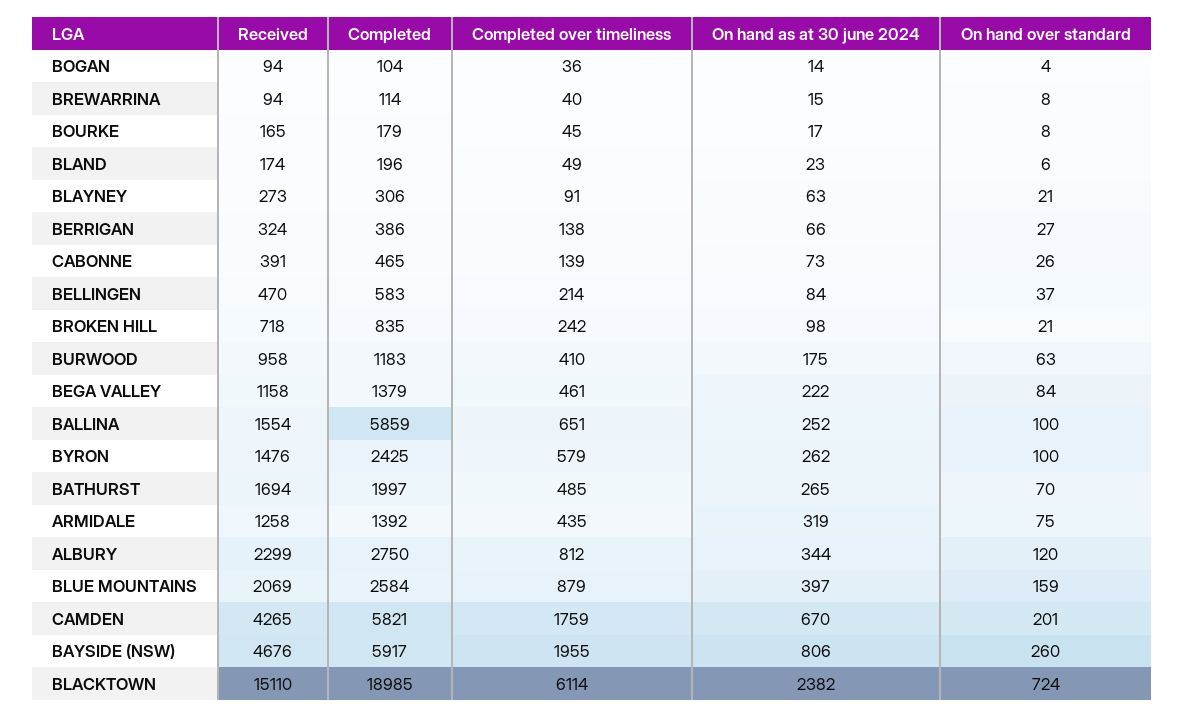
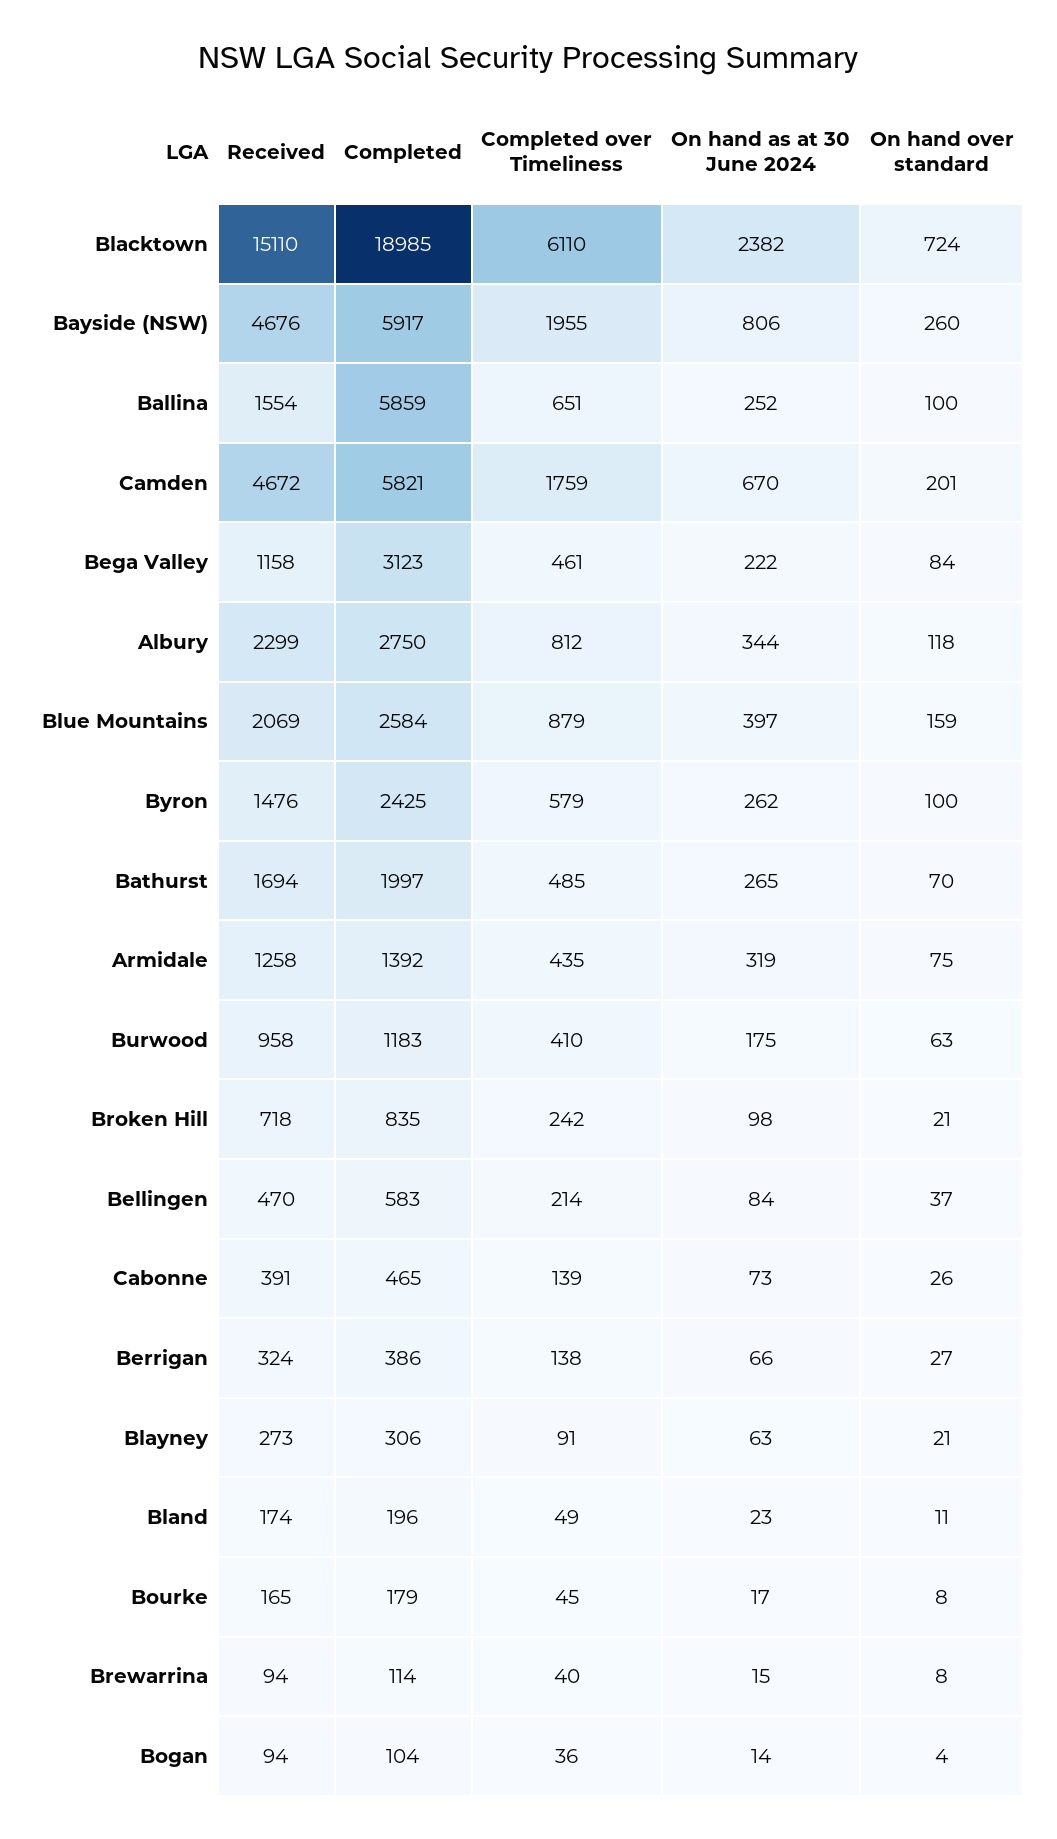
  {
    "Received": {
      "BOGAN": 94,
      "BREWARRINA": 94,
      "BOURKE": 165,
      "BLAND": 174,
      "BLAYNEY": 273,
      "BERRIGAN": 324,
      "CABONNE": 391,
      "BELLINGEN": 470,
      "BROKEN HILL": 718,
      "BURWOOD": 958,
      "BEGA VALLEY": 1158,
      "BALLINA": 1554,
      "BYRON": 1476,
      "BATHURST": 1694,
      "ARMIDALE": 1258,
      "ALBURY": 2299,
      "BLUE MOUNTAINS": 2069,
-     "CAMDEN": 4265,
+     "CAMDEN": 4672,
      "BAYSIDE (NSW)": 4676,
      "BLACKTOWN": 15110
    },
    "Completed": {
      "BOGAN": 104,
      "BREWARRINA": 114,
      "BOURKE": 179,
      "BLAND": 196,
      "BLAYNEY": 306,
      "BERRIGAN": 386,
      "CABONNE": 465,
      "BELLINGEN": 583,
      "BROKEN HILL": 835,
      "BURWOOD": 1183,
-     "BEGA VALLEY": 1379,
+     "BEGA VALLEY": 3123,
      "BALLINA": 5859,
      "BYRON": 2425,
      "BATHURST": 1997,
      "ARMIDALE": 1392,
      "ALBURY": 2750,
      "BLUE MOUNTAINS": 2584,
      "CAMDEN": 5821,
      "BAYSIDE (NSW)": 5917,
      "BLACKTOWN": 18985
    },
    "Completed over timeliness": {
      "BOGAN": 36,
      "BREWARRINA": 40,
      "BOURKE": 45,
      "BLAND": 49,
      "BLAYNEY": 91,
      "BERRIGAN": 138,
      "CABONNE": 139,
      "BELLINGEN": 214,
      "BROKEN HILL": 242,
      "BURWOOD": 410,
      "BEGA VALLEY": 461,
      "BALLINA": 651,
      "BYRON": 579,
      "BATHURST": 485,
      "ARMIDALE": 435,
      "ALBURY": 812,
      "BLUE MOUNTAINS": 879,
      "CAMDEN": 1759,
      "BAYSIDE (NSW)": 1955,
-     "BLACKTOWN": 6114
+     "BLACKTOWN": 6110
    },
    "On hand as at 30 june 2024": {
      "BOGAN": 14,
      "BREWARRINA": 15,
      "BOURKE": 17,
      "BLAND": 23,
      "BLAYNEY": 63,
      "BERRIGAN": 66,
      "CABONNE": 73,
      "BELLINGEN": 84,
      "BROKEN HILL": 98,
      "BURWOOD": 175,
      "BEGA VALLEY": 222,
      "BALLINA": 252,
      "BYRON": 262,
      "BATHURST": 265,
      "ARMIDALE": 319,
      "ALBURY": 344,
      "BLUE MOUNTAINS": 397,
      "CAMDEN": 670,
      "BAYSIDE (NSW)": 806,
      "BLACKTOWN": 2382
    },
    "On hand over standard": {
      "BOGAN": 4,
      "BREWARRINA": 8,
      "BOURKE": 8,
-     "BLAND": 6,
+     "BLAND": 11,
      "BLAYNEY": 21,
      "BERRIGAN": 27,
      "CABONNE": 26,
      "BELLINGEN": 37,
      "BROKEN HILL": 21,
      "BURWOOD": 63,
      "BEGA VALLEY": 84,
      "BALLINA": 100,
      "BYRON": 100,
      "BATHURST": 70,
      "ARMIDALE": 75,
-     "ALBURY": 120,
+     "ALBURY": 118,
      "BLUE MOUNTAINS": 159,
      "CAMDEN": 201,
      "BAYSIDE (NSW)": 260,
      "BLACKTOWN": 724
    }
  }

